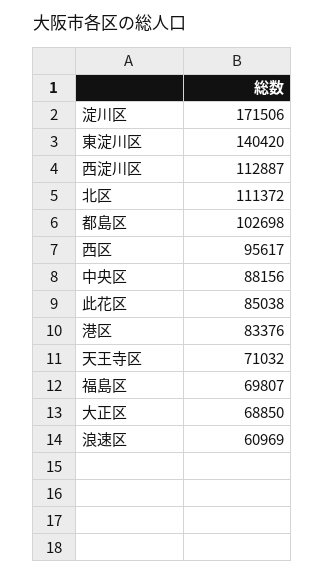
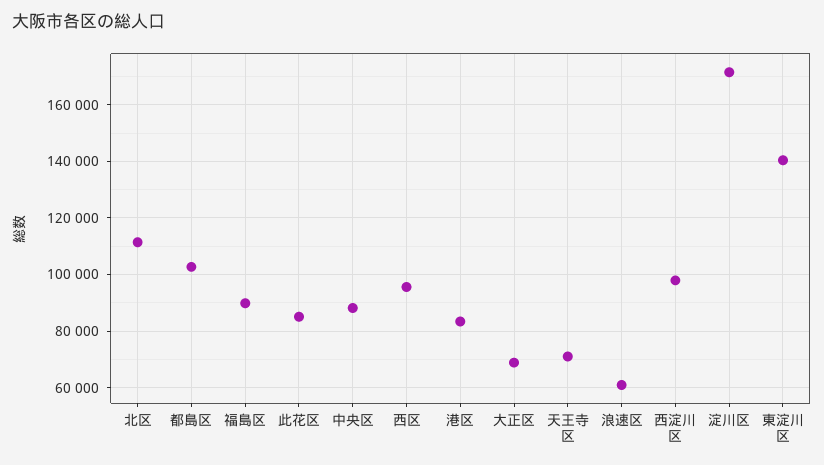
  {
    "淀川区": 171506,
    "東淀川区": 140420,
-   "西淀川区": 112887,
+   "西淀川区": 97500,
    "北区": 111372,
    "都島区": 102698,
    "西区": 95617,
    "中央区": 88156,
    "此花区": 85038,
    "港区": 83376,
    "天王寺区": 71032,
-   "福島区": 69807,
+   "福島区": 90000,
    "大正区": 68850,
    "浪速区": 60969
  }

